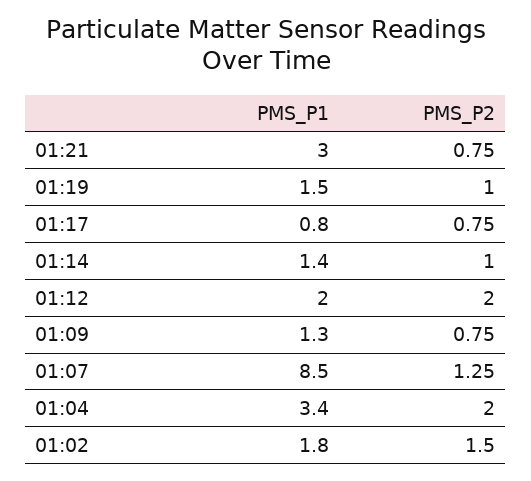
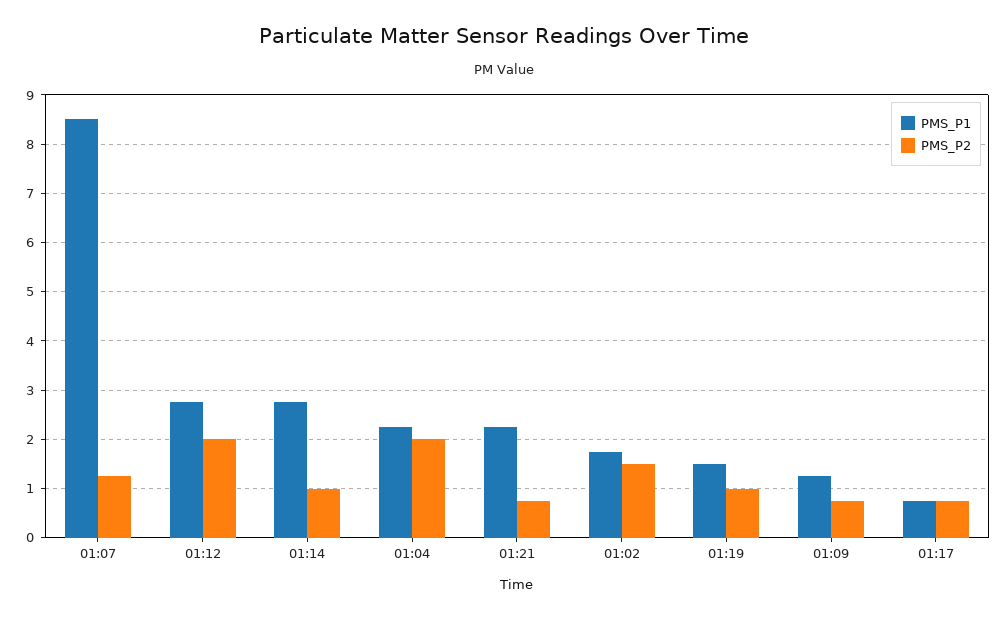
  {
    "PMS_P1": {
-     "01:21": 3,
+     "01:21": 2.2,
      "01:19": 1.5,
      "01:17": 0.8,
-     "01:14": 1.4,
+     "01:14": 2.8,
-     "01:12": 2,
+     "01:12": 2.8,
      "01:09": 1.3,
      "01:07": 8.5,
-     "01:04": 3.4,
+     "01:04": 2.2,
      "01:02": 1.8
    },
    "PMS_P2": {
      "01:21": 0.75,
      "01:19": 1,
      "01:17": 0.75,
      "01:14": 1,
      "01:12": 2,
      "01:09": 0.75,
      "01:07": 1.25,
      "01:04": 2,
      "01:02": 1.5
    }
  }

